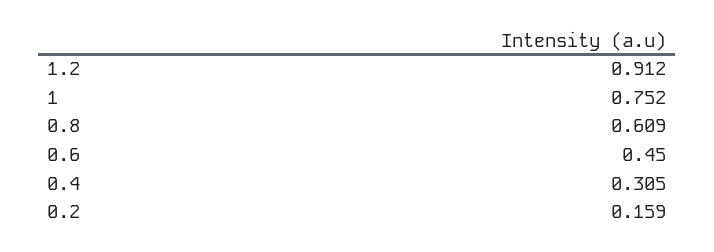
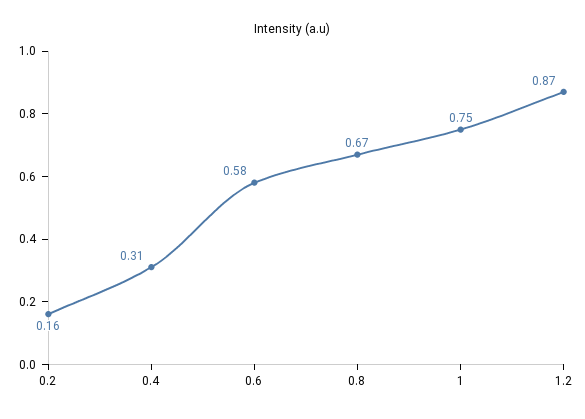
  {
-   "1.2": 0.912,
+   "1.2": 0.87,
    "1": 0.752,
-   "0.8": 0.609,
+   "0.8": 0.67,
-   "0.6": 0.45,
+   "0.6": 0.58,
    "0.4": 0.305,
    "0.2": 0.159
  }

